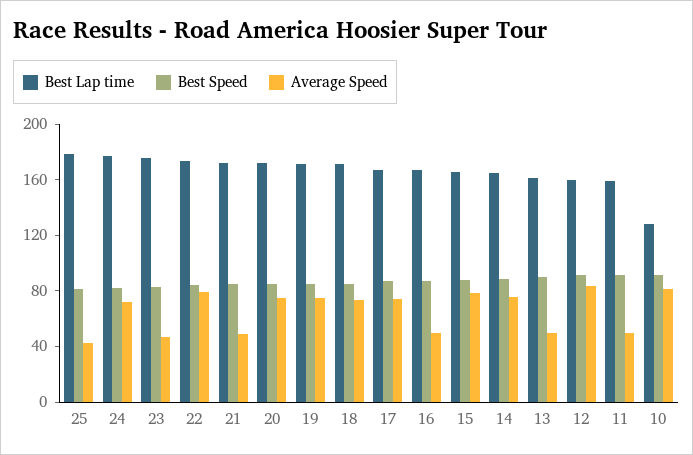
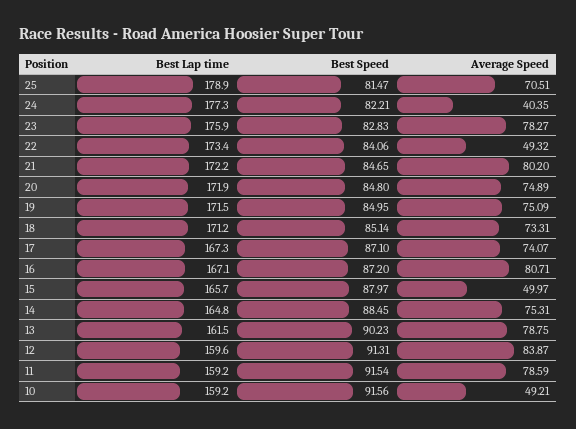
  {
    "Best Lap time": {
      "25": 178.9,
      "24": 177.3,
      "23": 175.9,
      "22": 173.4,
      "21": 172.2,
      "20": 171.9,
      "19": 171.5,
      "18": 171.2,
      "17": 167.3,
      "16": 167.1,
      "15": 165.7,
      "14": 164.8,
      "13": 161.5,
      "12": 159.6,
      "11": 159.2,
-     "10": 130
+     "10": 159.2
    },
    "Best Speed": {
      "25": 81.47,
      "24": 82.21,
      "23": 82.83,
      "22": 84.06,
      "21": 84.65,
      "20": 84.8,
      "19": 84.95,
      "18": 85.14,
      "17": 87.1,
      "16": 87.2,
      "15": 87.97,
      "14": 88.45,
      "13": 90.23,
      "12": 91.31,
      "11": 91.54,
      "10": 91.56
    },
    "Average Speed": {
-     "25": 40,
+     "25": 70.51,
-     "24": 70,
+     "24": 40.35,
-     "23": 50,
+     "23": 78.27,
-     "22": 80,
+     "22": 49.32,
-     "21": 50,
+     "21": 80.2,
      "20": 74.89,
      "19": 75.09,
      "18": 73.31,
      "17": 74.07,
-     "16": 50,
+     "16": 80.71,
-     "15": 80,
+     "15": 49.97,
      "14": 75.31,
-     "13": 50,
+     "13": 78.75,
      "12": 83.87,
-     "11": 50,
+     "11": 78.59,
-     "10": 80
+     "10": 49.21
    }
  }

